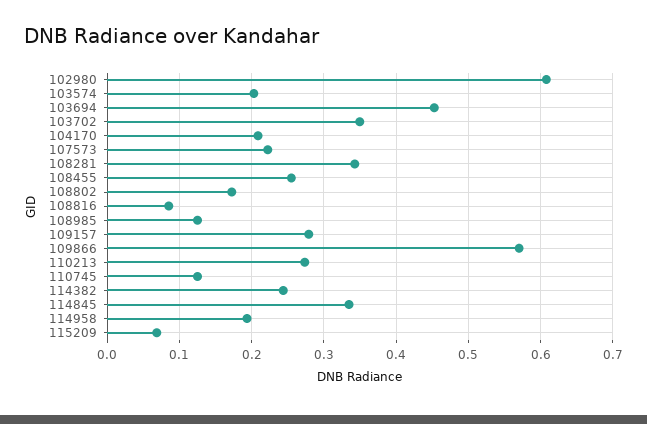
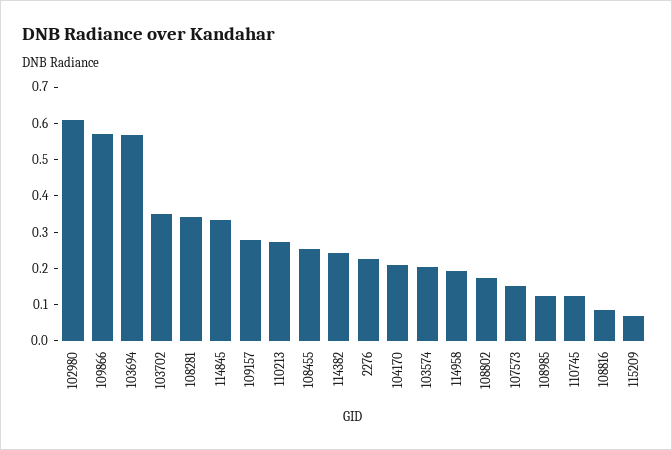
  {
    "102980": 0.61,
    "103574": 0.2,
-   "103694": 0.45,
+   "103694": 0.575,
    "103702": 0.35,
    "104170": 0.21,
-   "107573": 0.22,
+   "107573": 0.15,
    "108281": 0.34,
    "108455": 0.25,
    "108802": 0.17,
    "108816": 0.09,
    "108985": 0.13,
    "109157": 0.28,
    "109866": 0.57,
    "110213": 0.27,
    "110745": 0.13,
    "114382": 0.24,
    "114845": 0.33,
    "114958": 0.19,
-   "115209": 0.07
+   "115209": 0.07,
+   "2276": 0.225
  }

